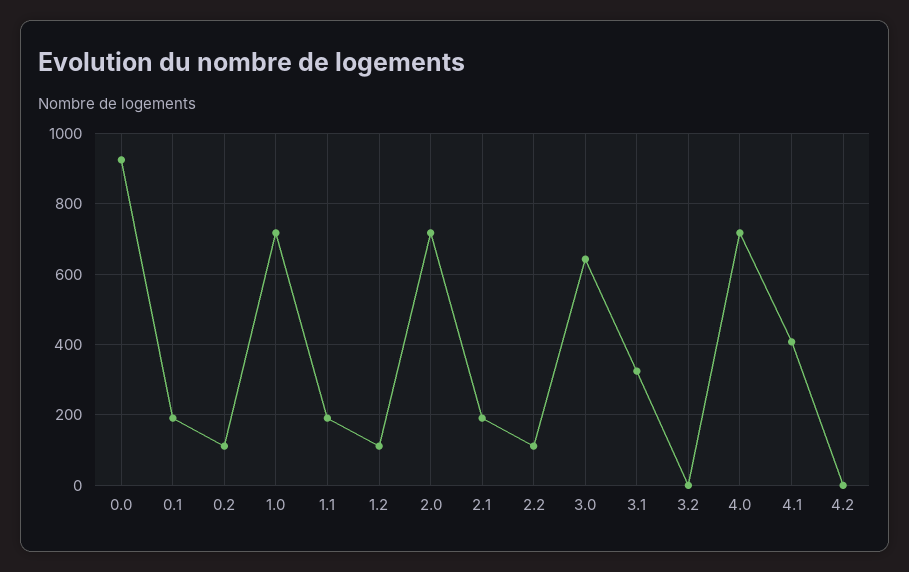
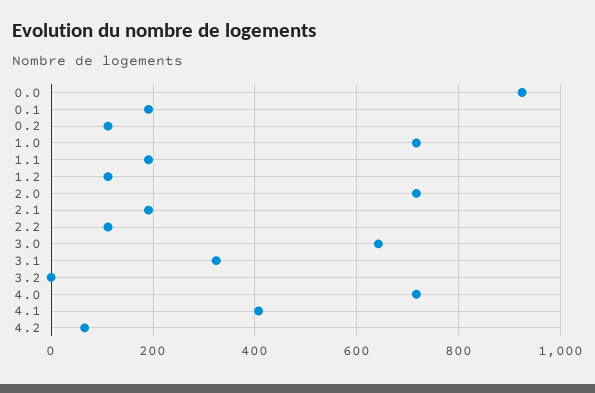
  {
    "0.0": 920,
    "0.1": 200,
    "0.2": 120,
    "1.0": 720,
    "1.1": 200,
    "1.2": 120,
    "2.0": 720,
    "2.1": 200,
    "2.2": 120,
    "3.0": 640,
    "3.1": 320,
    "3.2": 0,
    "4.0": 720,
    "4.1": 400,
-   "4.2": 0
+   "4.2": 60
  }

